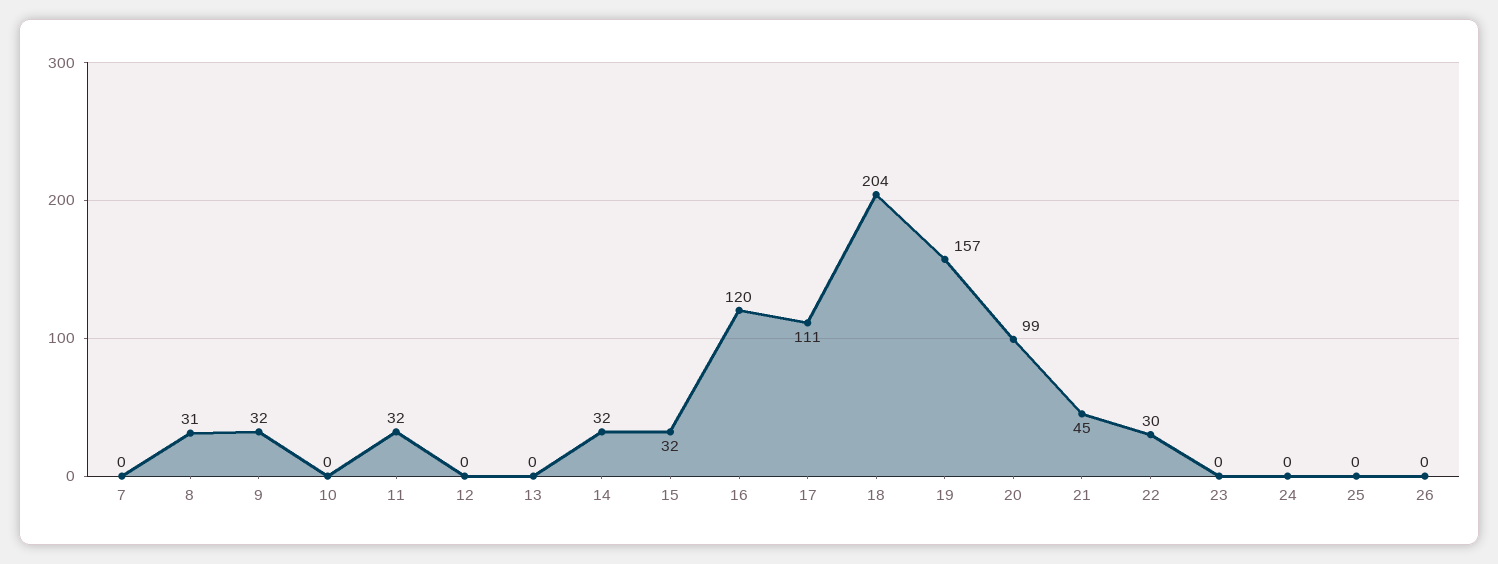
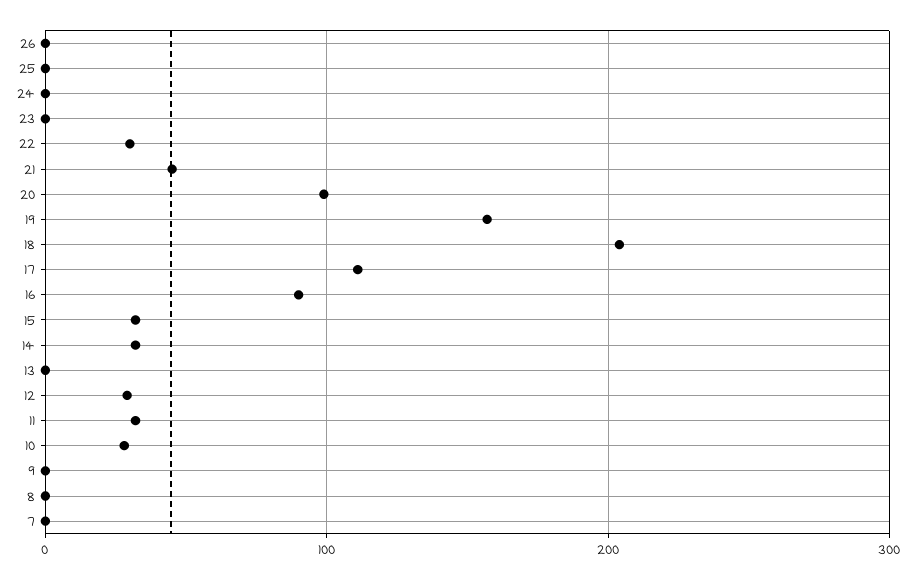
  {
    "7": 0,
-   "8": 31,
+   "8": 0,
-   "9": 32,
+   "9": 0,
-   "10": 0,
+   "10": 30,
    "11": 32,
-   "12": 0,
+   "12": 30,
    "13": 0,
    "14": 32,
    "15": 32,
-   "16": 120,
+   "16": 90,
    "17": 111,
    "18": 204,
    "19": 157,
    "20": 99,
    "21": 45,
    "22": 30,
    "23": 0,
    "24": 0,
    "25": 0,
    "26": 0
  }

